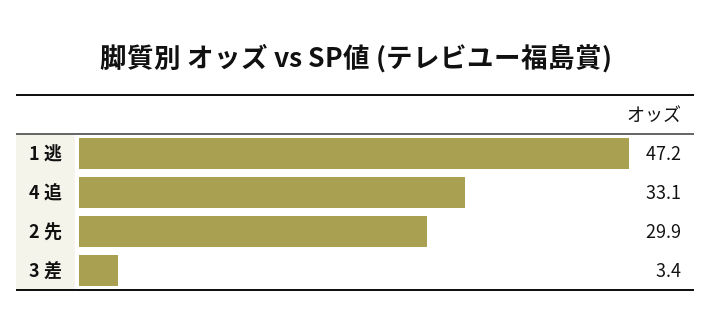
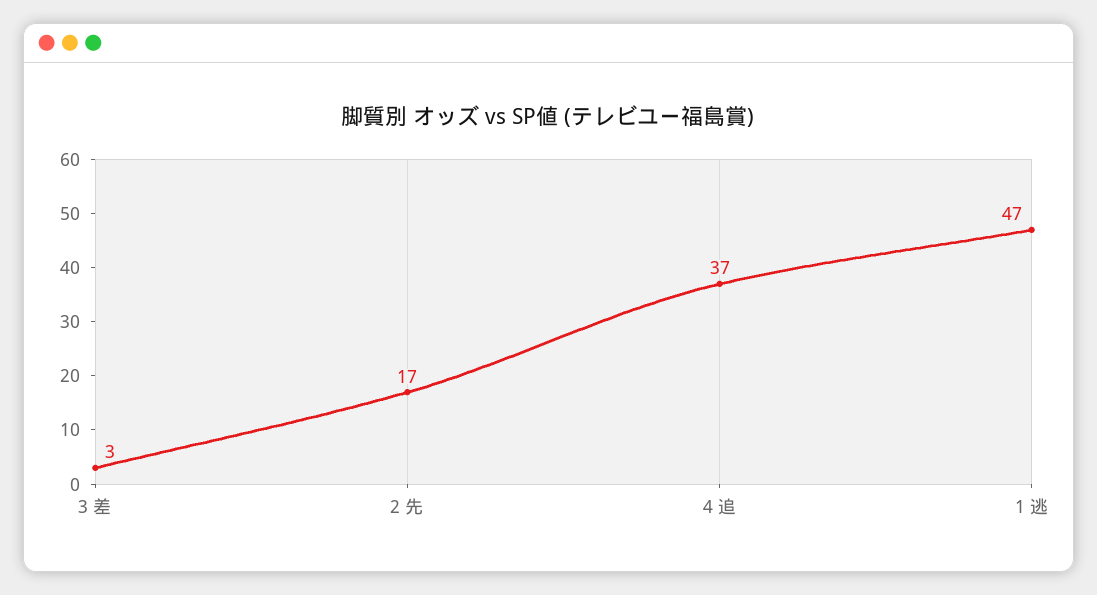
  {
    "1 逃": 47.2,
-   "4 追": 33.1,
+   "4 追": 37,
-   "2 先": 29.9,
+   "2 先": 17,
    "3 差": 3.4
  }

